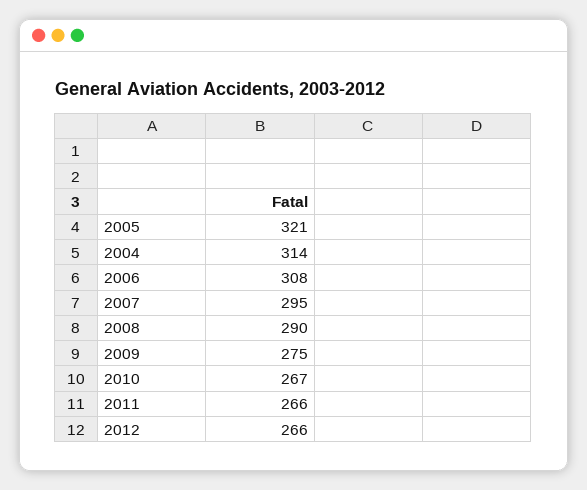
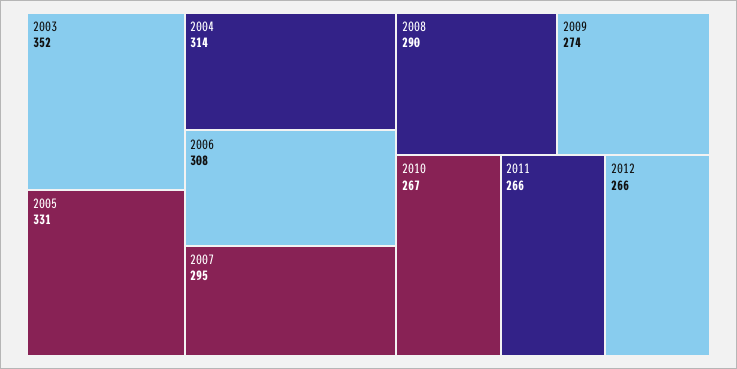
  {
-   "2005": 321,
+   "2005": 331,
    "2004": 314,
    "2006": 308,
    "2007": 295,
    "2008": 290,
-   "2009": 275,
+   "2009": 274,
    "2010": 267,
    "2011": 266,
-   "2012": 266
+   "2012": 266,
+   "2003": 352
  }

